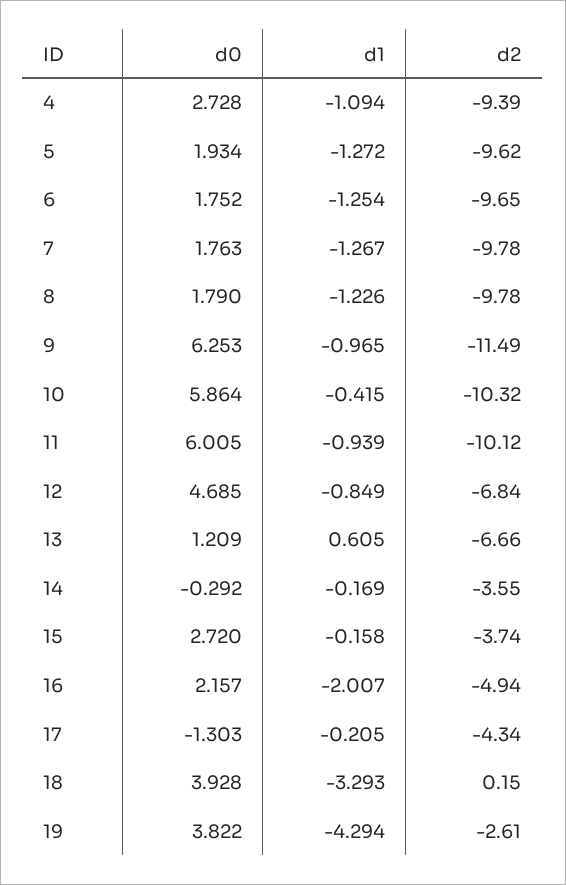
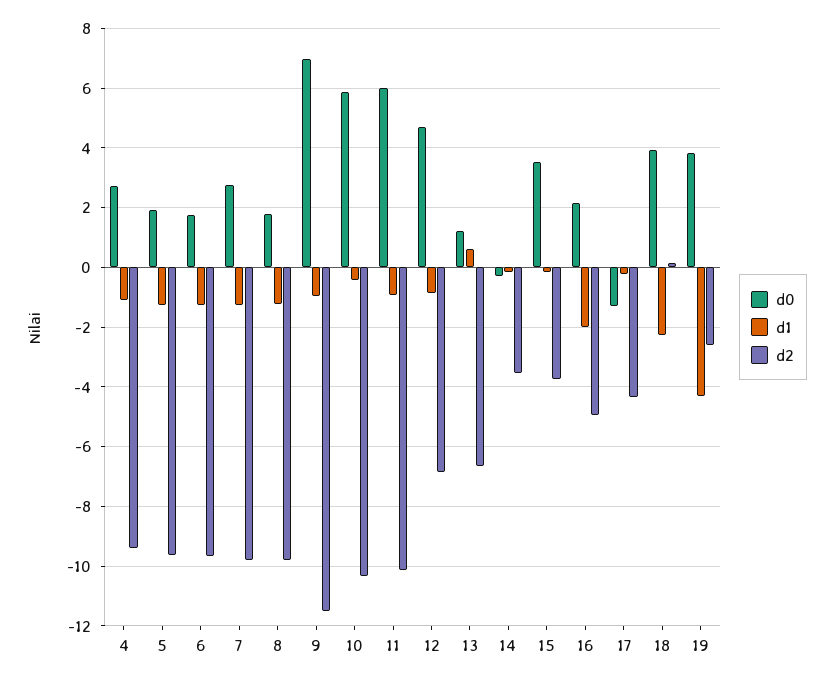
  {
    "d0": {
      "4": 2.728,
      "5": 1.934,
      "6": 1.752,
-     "7": 1.763,
+     "7": 2.75,
      "8": 1.79,
-     "9": 6.253,
+     "9": 7,
      "10": 5.864,
      "11": 6.005,
      "12": 4.685,
      "13": 1.209,
      "14": -0.292,
-     "15": 2.72,
+     "15": 3.5,
      "16": 2.157,
      "17": -1.303,
      "18": 3.928,
      "19": 3.822
    },
    "d1": {
      "4": -1.094,
      "5": -1.272,
      "6": -1.254,
      "7": -1.267,
      "8": -1.226,
      "9": -0.965,
      "10": -0.415,
      "11": -0.939,
      "12": -0.849,
      "13": 0.605,
      "14": -0.169,
      "15": -0.158,
      "16": -2.007,
      "17": -0.205,
-     "18": -3.293,
+     "18": -2.25,
      "19": -4.294
    },
    "d2": {
      "4": -9.39,
      "5": -9.62,
      "6": -9.65,
      "7": -9.78,
      "8": -9.78,
      "9": -11.49,
      "10": -10.32,
      "11": -10.12,
      "12": -6.84,
      "13": -6.66,
      "14": -3.55,
      "15": -3.74,
      "16": -4.94,
      "17": -4.34,
      "18": 0.15,
      "19": -2.61
    }
  }

